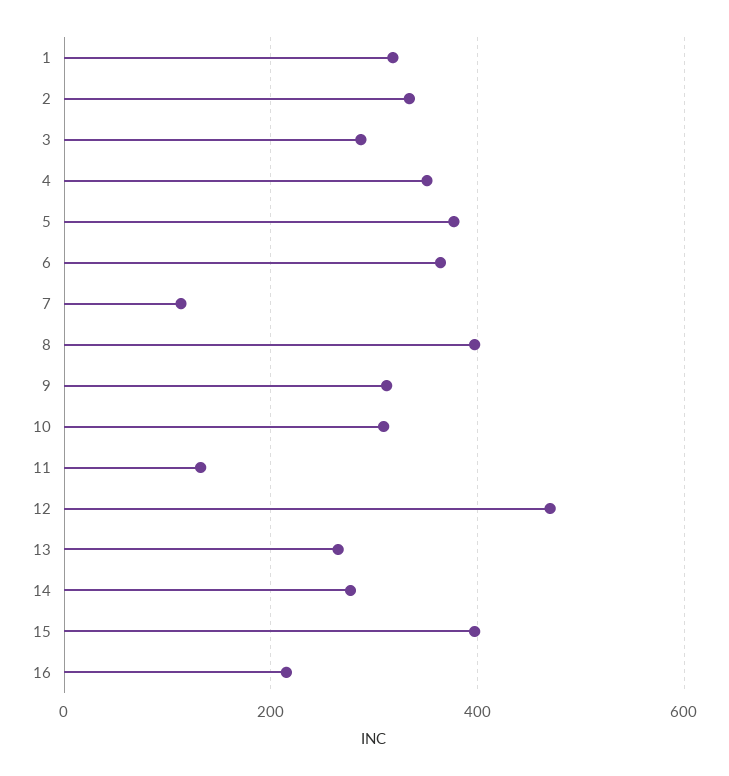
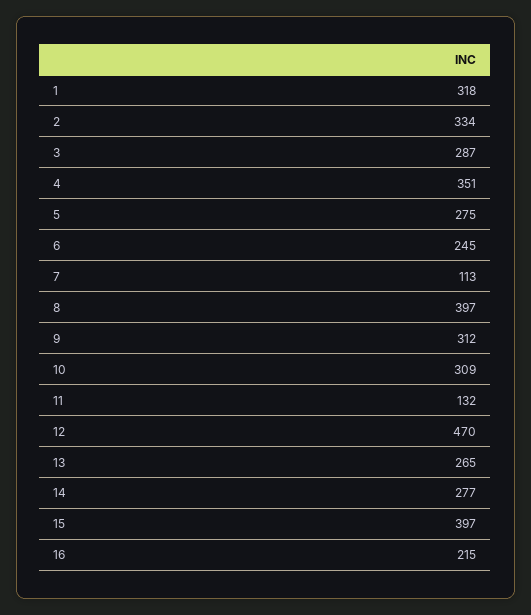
  {
    "1": 318,
    "2": 334,
    "3": 287,
    "4": 351,
-   "5": 380,
+   "5": 275,
-   "6": 360,
+   "6": 245,
    "7": 113,
    "8": 397,
    "9": 312,
    "10": 309,
    "11": 132,
    "12": 470,
    "13": 265,
    "14": 277,
    "15": 397,
    "16": 215
  }

